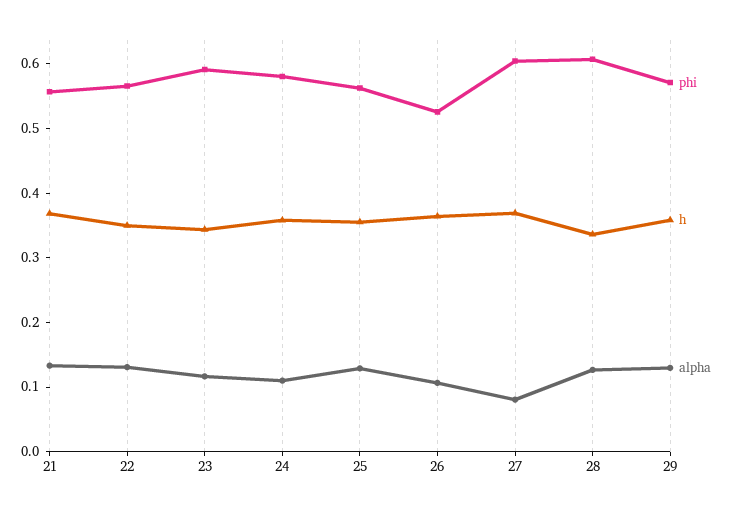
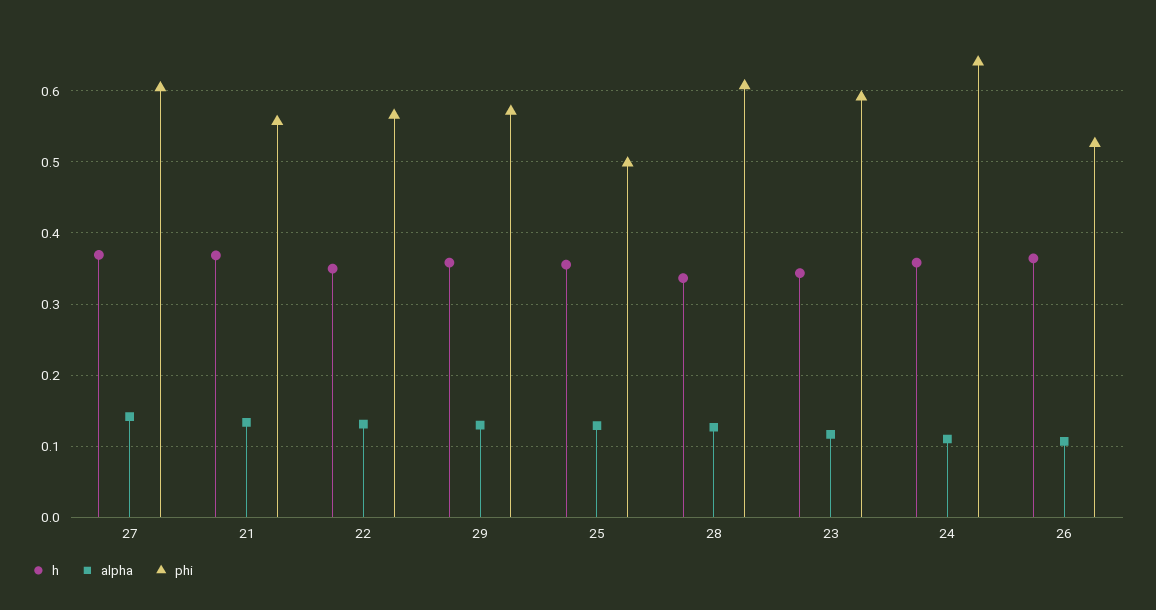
  {
    "phi": {
      "21": 0.56,
      "22": 0.57,
      "23": 0.59,
-     "24": 0.58,
+     "24": 0.64,
-     "25": 0.56,
+     "25": 0.5,
      "26": 0.53,
      "27": 0.6,
      "28": 0.61,
      "29": 0.57
    },
    "h": {
      "21": 0.37,
      "22": 0.35,
      "23": 0.34,
      "24": 0.36,
      "25": 0.36,
      "26": 0.36,
      "27": 0.37,
      "28": 0.34,
      "29": 0.36
    },
    "alpha": {
      "21": 0.13,
      "22": 0.13,
      "23": 0.12,
      "24": 0.11,
      "25": 0.13,
      "26": 0.11,
-     "27": 0.08,
+     "27": 0.14,
      "28": 0.13,
      "29": 0.13
    }
  }

